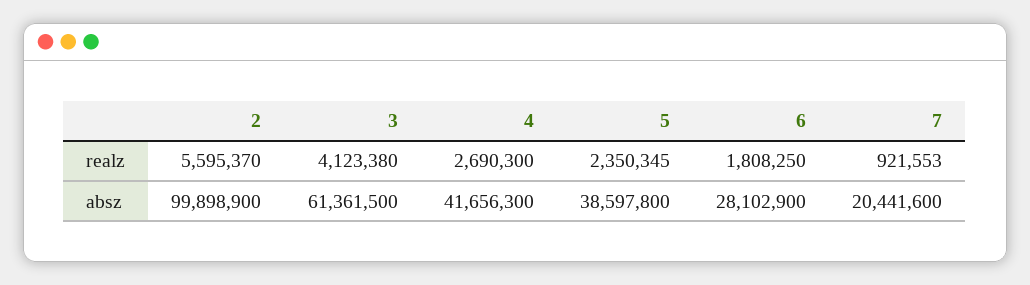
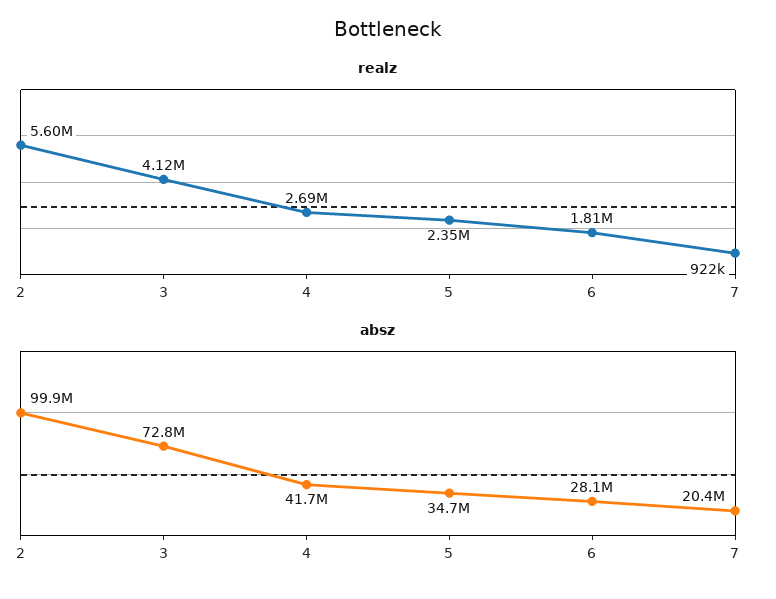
  {
    "realz": {
      "2": 5595370,
      "3": 4123380,
      "4": 2690300,
      "5": 2350345,
      "6": 1808250,
      "7": 921553
    },
    "absz": {
      "2": 99898900,
-     "3": 61361500,
+     "3": 72800000,
      "4": 41656300,
-     "5": 38597800,
+     "5": 34700000,
      "6": 28102900,
      "7": 20441600
    }
  }

